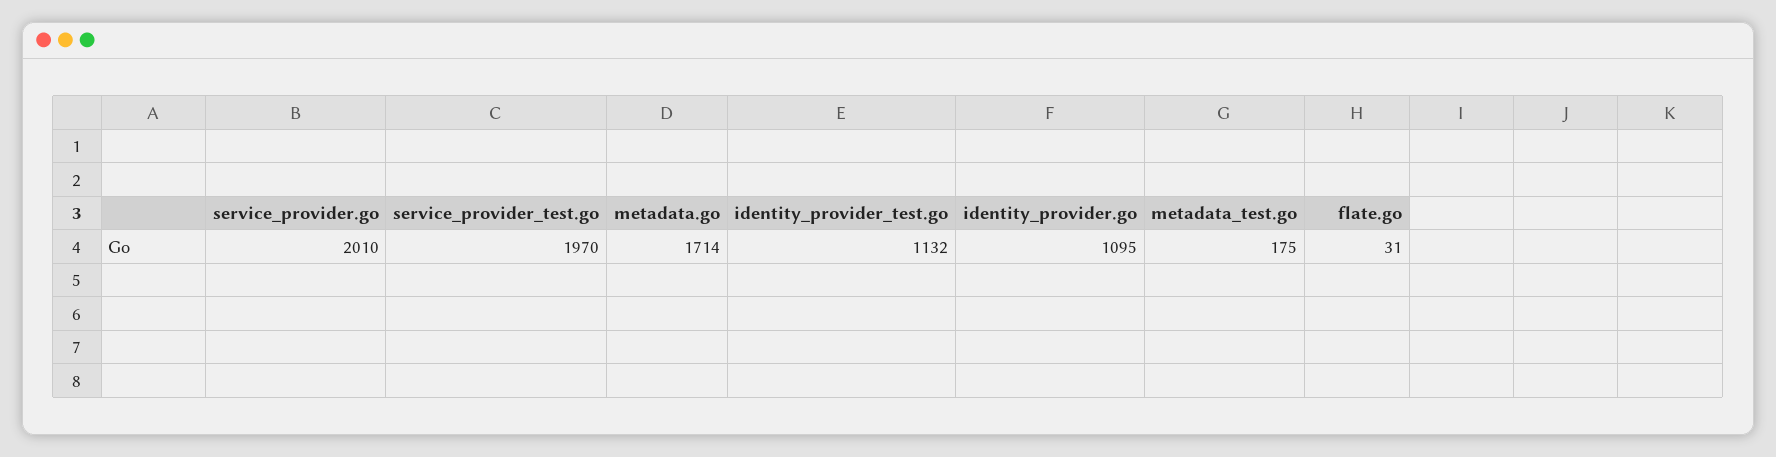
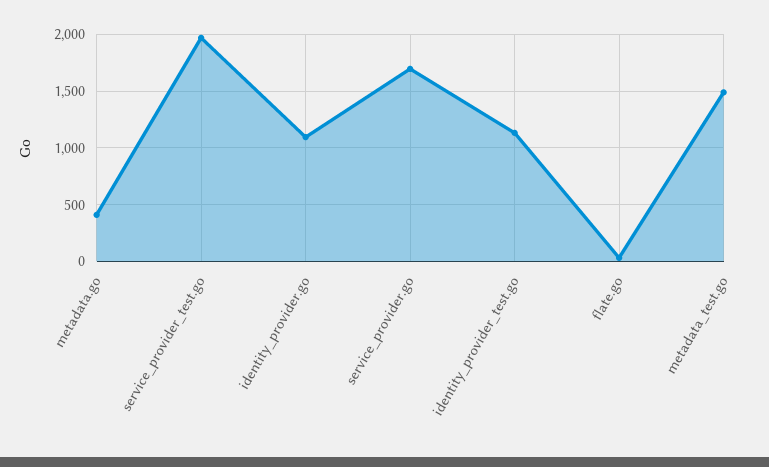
  {
-   "service_provider.go": 2010,
+   "service_provider.go": 1700,
    "service_provider_test.go": 1970,
-   "metadata.go": 1714,
+   "metadata.go": 400,
    "identity_provider_test.go": 1132,
    "identity_provider.go": 1095,
-   "metadata_test.go": 175,
+   "metadata_test.go": 1500,
    "flate.go": 31
  }

